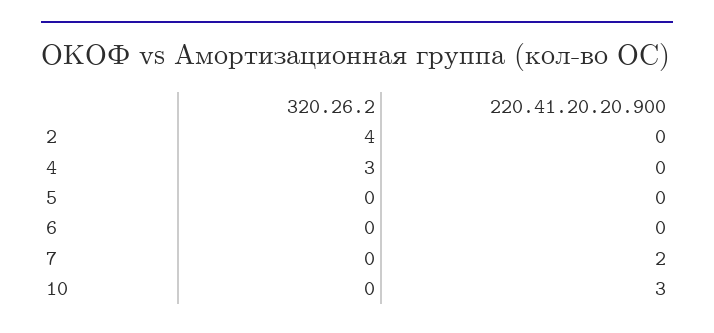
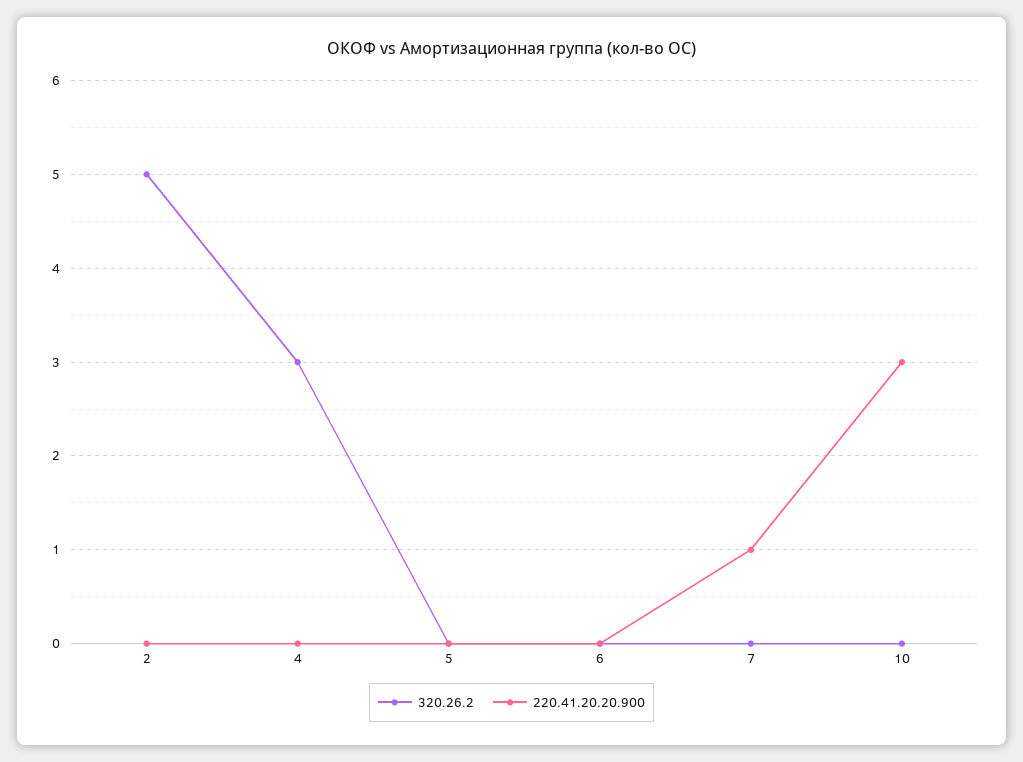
  {
    "320.26.2": {
-     "2": 4,
+     "2": 5,
      "4": 3,
      "5": 0,
      "6": 0,
      "7": 0,
      "10": 0
    },
    "220.41.20.20.900": {
      "2": 0,
      "4": 0,
      "5": 0,
      "6": 0,
-     "7": 2,
+     "7": 1,
      "10": 3
    }
  }

